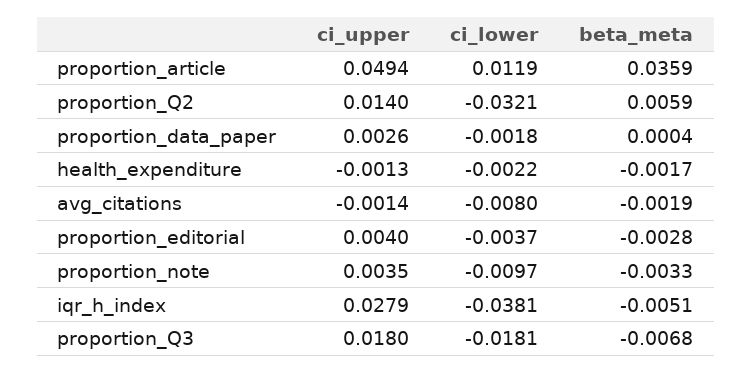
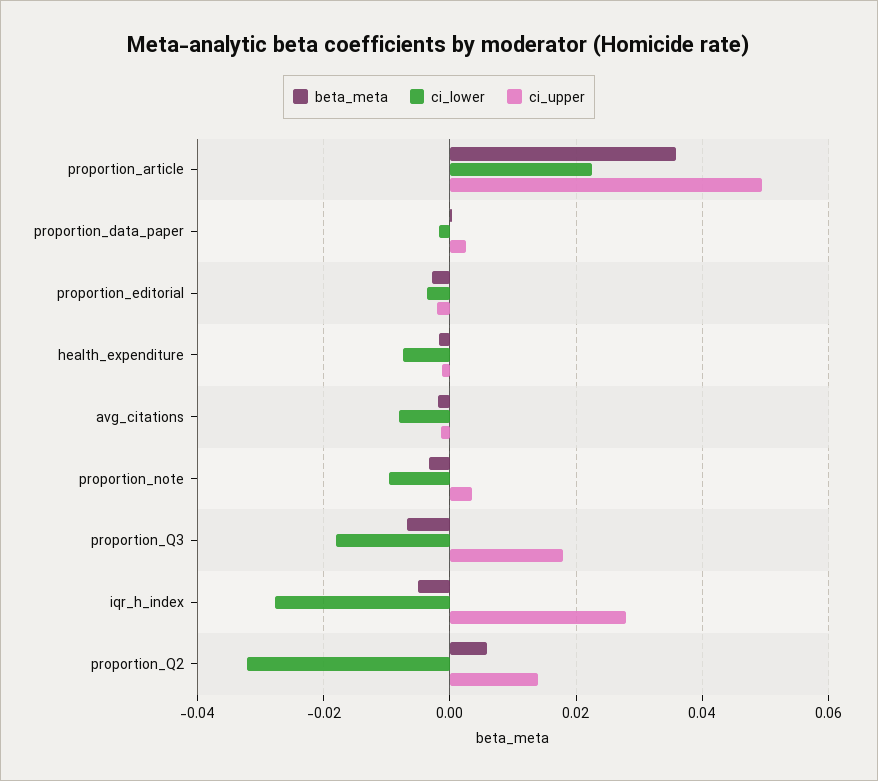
  {
    "ci_upper": {
      "proportion_article": 0.0494,
      "proportion_Q2": 0.014,
      "proportion_data_paper": 0.0026,
      "health_expenditure": -0.0013,
      "avg_citations": -0.0014,
-     "proportion_editorial": 0.004,
+     "proportion_editorial": -0.002,
      "proportion_note": 0.0035,
      "iqr_h_index": 0.0279,
      "proportion_Q3": 0.018
    },
    "ci_lower": {
-     "proportion_article": 0.0119,
+     "proportion_article": 0.022,
      "proportion_Q2": -0.0321,
      "proportion_data_paper": -0.0018,
-     "health_expenditure": -0.0022,
+     "health_expenditure": -0.008,
      "avg_citations": -0.008,
      "proportion_editorial": -0.0037,
      "proportion_note": -0.0097,
-     "iqr_h_index": -0.0381,
+     "iqr_h_index": -0.028,
      "proportion_Q3": -0.0181
    },
    "beta_meta": {
      "proportion_article": 0.0359,
      "proportion_Q2": 0.0059,
      "proportion_data_paper": 0.0004,
      "health_expenditure": -0.0017,
      "avg_citations": -0.0019,
      "proportion_editorial": -0.0028,
      "proportion_note": -0.0033,
      "iqr_h_index": -0.0051,
      "proportion_Q3": -0.0068
    }
  }

